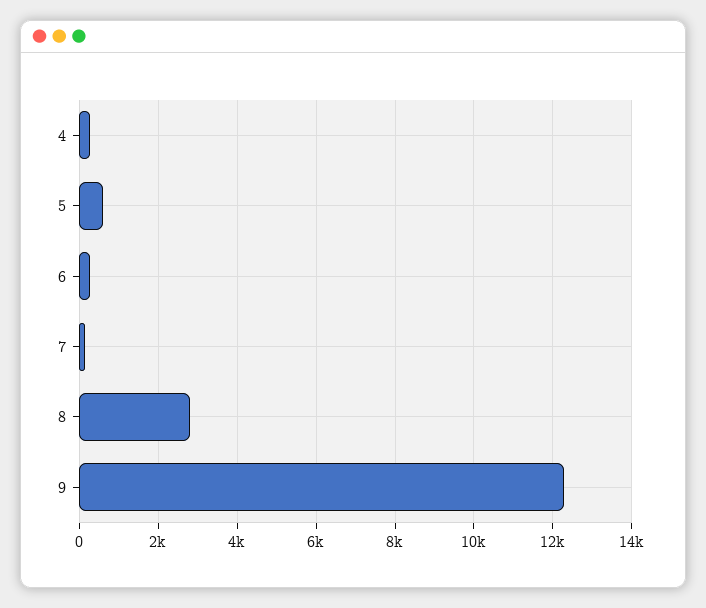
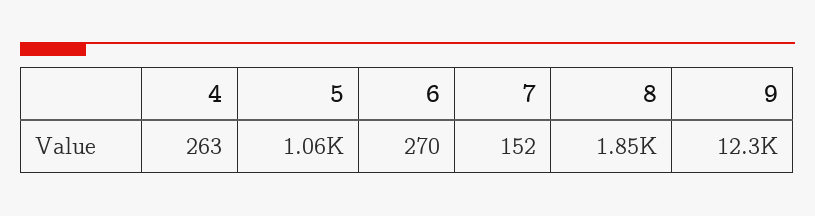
  {
    "4": 263,
-   "5": 600,
+   "5": 1060,
    "6": 270,
    "7": 152,
-   "8": 2800,
+   "8": 1850,
    "9": 12300
  }

